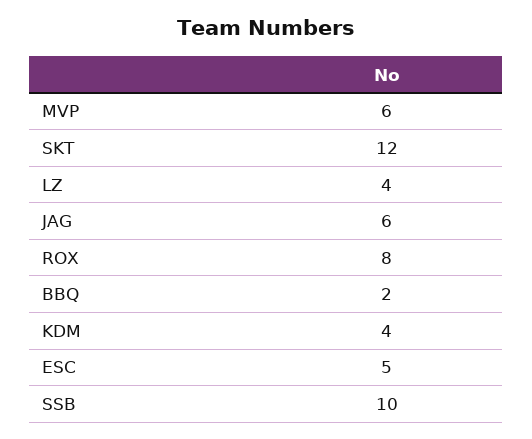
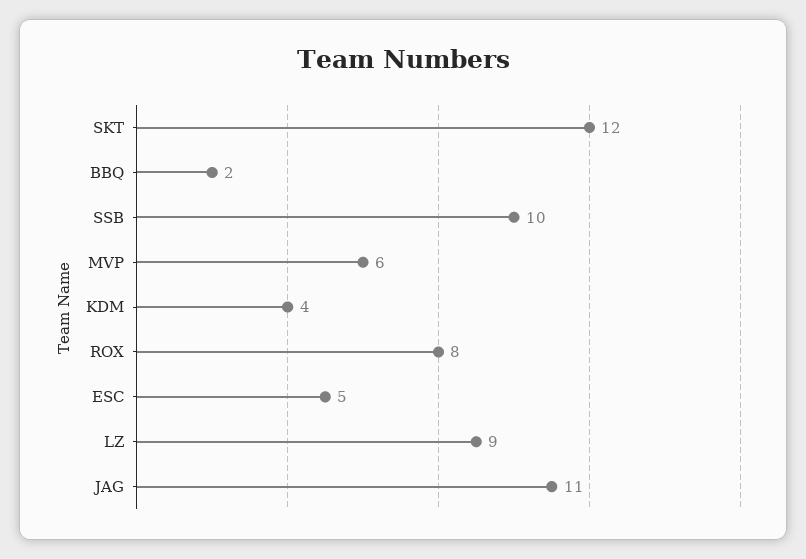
  {
    "MVP": 6,
    "SKT": 12,
-   "LZ": 4,
+   "LZ": 9,
-   "JAG": 6,
+   "JAG": 11,
    "ROX": 8,
    "BBQ": 2,
    "KDM": 4,
    "ESC": 5,
    "SSB": 10
  }

